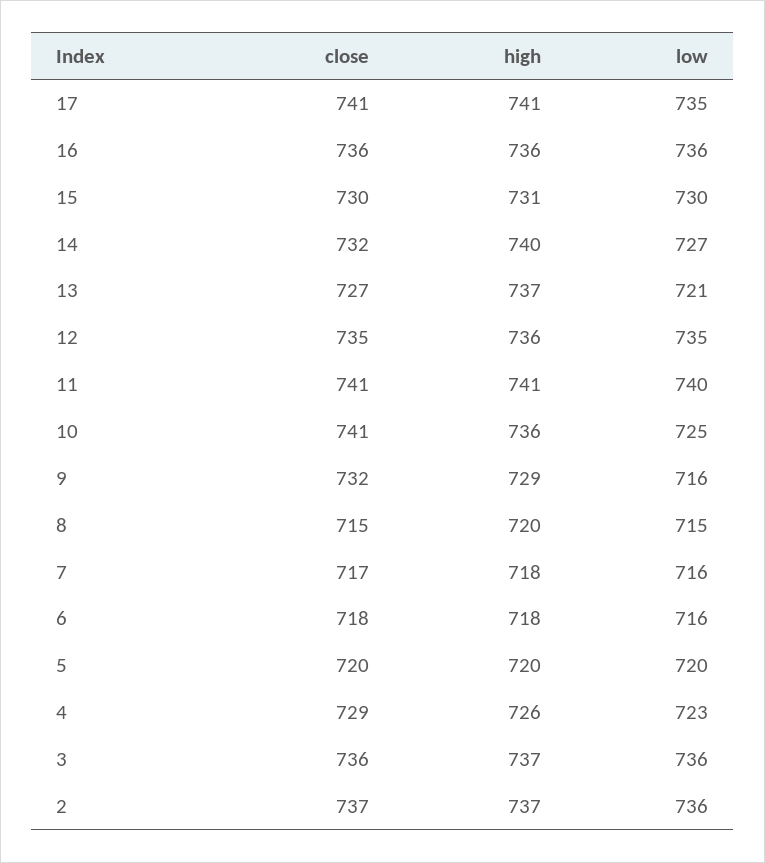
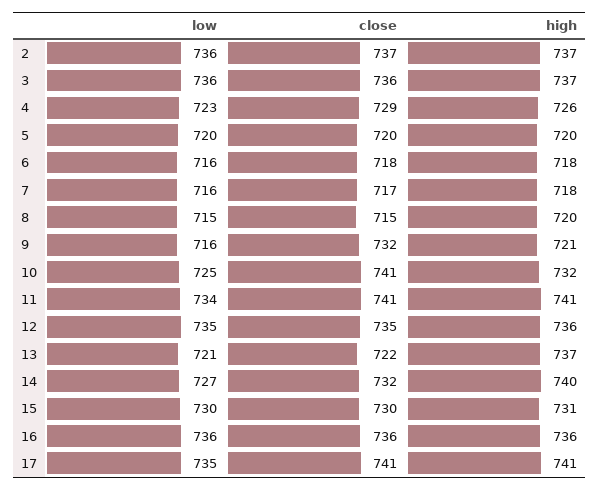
  {
    "close": {
      "17": 741,
      "16": 736,
      "15": 730,
      "14": 732,
-     "13": 727,
+     "13": 722,
      "12": 735,
      "11": 741,
      "10": 741,
      "9": 732,
      "8": 715,
      "7": 717,
      "6": 718,
      "5": 720,
      "4": 729,
      "3": 736,
      "2": 737
    },
    "high": {
      "17": 741,
      "16": 736,
      "15": 731,
      "14": 740,
      "13": 737,
      "12": 736,
      "11": 741,
-     "10": 736,
+     "10": 732,
-     "9": 729,
+     "9": 721,
      "8": 720,
      "7": 718,
      "6": 718,
      "5": 720,
      "4": 726,
      "3": 737,
      "2": 737
    },
    "low": {
      "17": 735,
      "16": 736,
      "15": 730,
      "14": 727,
      "13": 721,
      "12": 735,
-     "11": 740,
+     "11": 734,
      "10": 725,
      "9": 716,
      "8": 715,
      "7": 716,
      "6": 716,
      "5": 720,
      "4": 723,
      "3": 736,
      "2": 736
    }
  }

